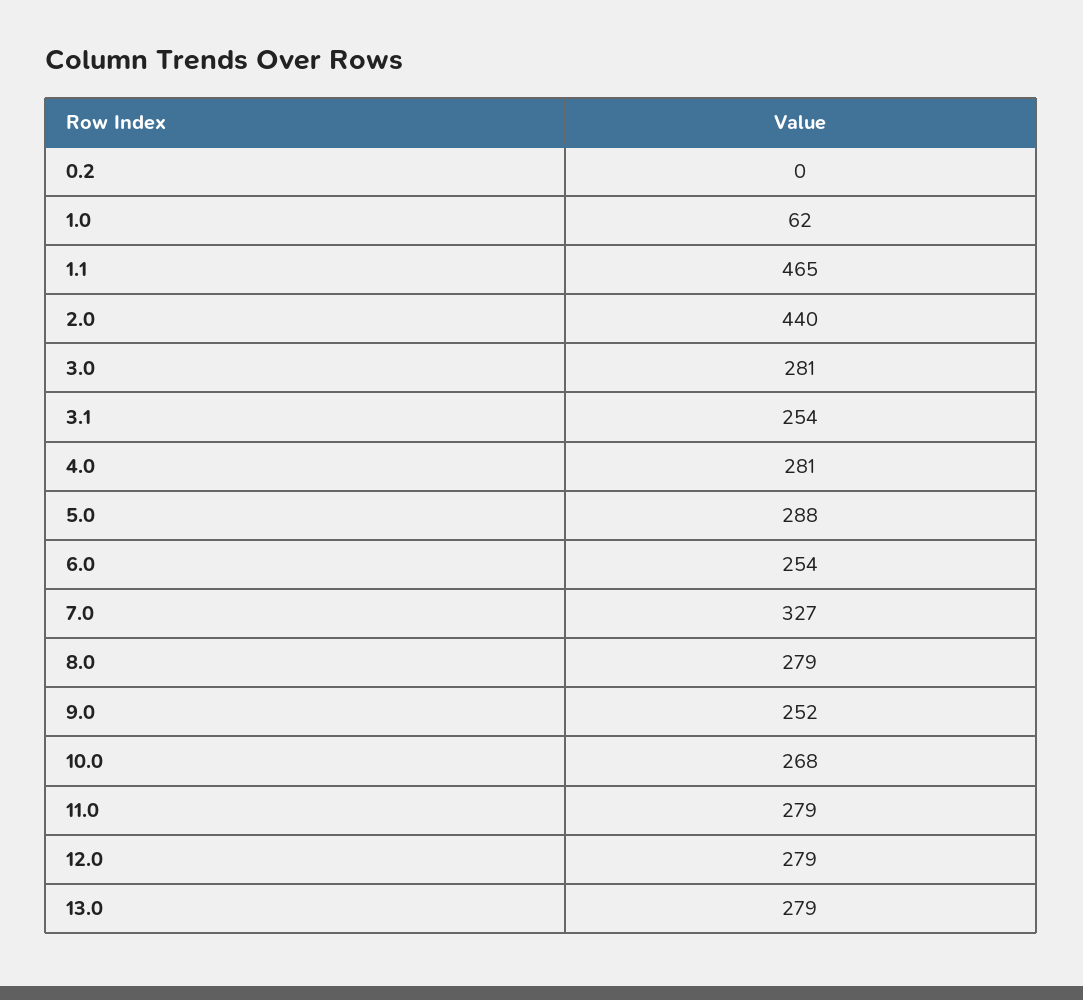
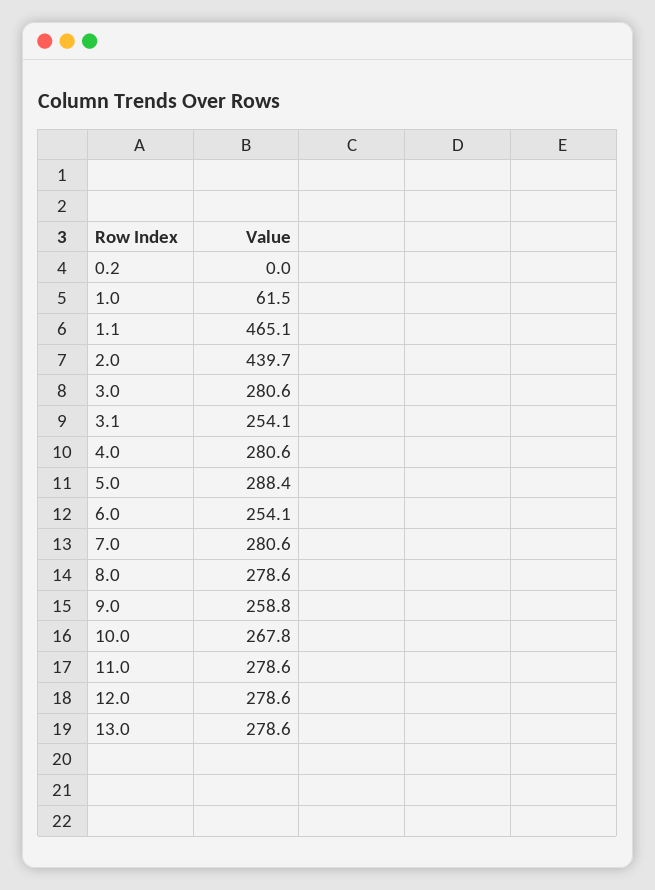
  {
    "0.2": 0,
    "1.0": 61.5,
    "1.1": 465.1,
    "2.0": 439.7,
    "3.0": 280.6,
    "3.1": 254.1,
    "4.0": 280.6,
    "5.0": 288.4,
    "6.0": 254.1,
-   "7.0": 327,
+   "7.0": 280.6,
    "8.0": 278.6,
-   "9.0": 252,
+   "9.0": 258.8,
    "10.0": 267.8,
    "11.0": 278.6,
    "12.0": 278.6,
    "13.0": 278.6
  }

